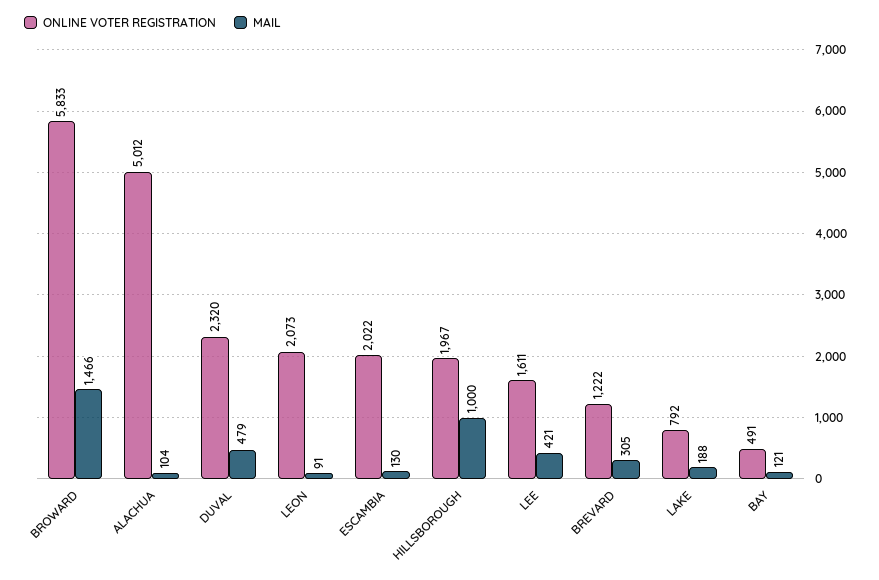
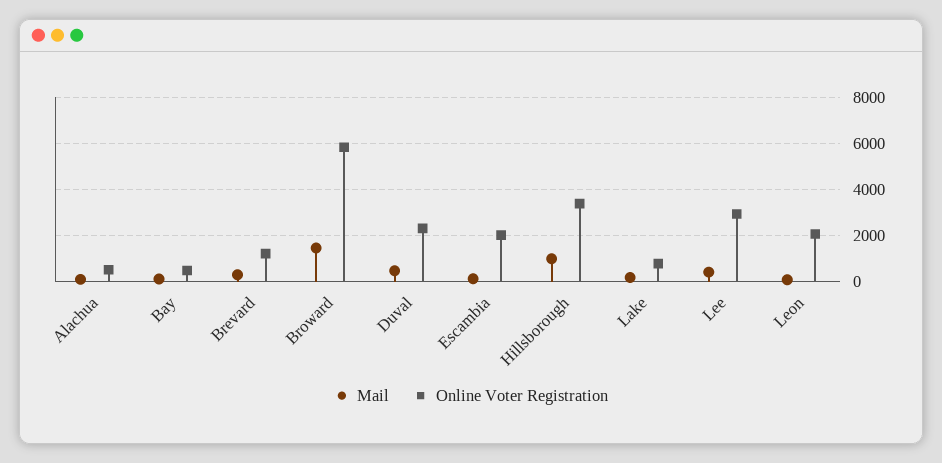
  {
    "ONLINE VOTER REGISTRATION": {
      "BROWARD": 5833,
-     "ALACHUA": 5012,
+     "ALACHUA": 500,
      "DUVAL": 2320,
      "LEON": 2073,
      "ESCAMBIA": 2022,
-     "HILLSBOROUGH": 1967,
+     "HILLSBOROUGH": 3500,
-     "LEE": 1611,
+     "LEE": 3000,
      "BREVARD": 1222,
      "LAKE": 792,
      "BAY": 491
    },
    "MAIL": {
      "BROWARD": 1466,
      "ALACHUA": 104,
      "DUVAL": 479,
      "LEON": 91,
      "ESCAMBIA": 130,
      "HILLSBOROUGH": 1000,
      "LEE": 421,
      "BREVARD": 305,
      "LAKE": 188,
      "BAY": 121
    }
  }

